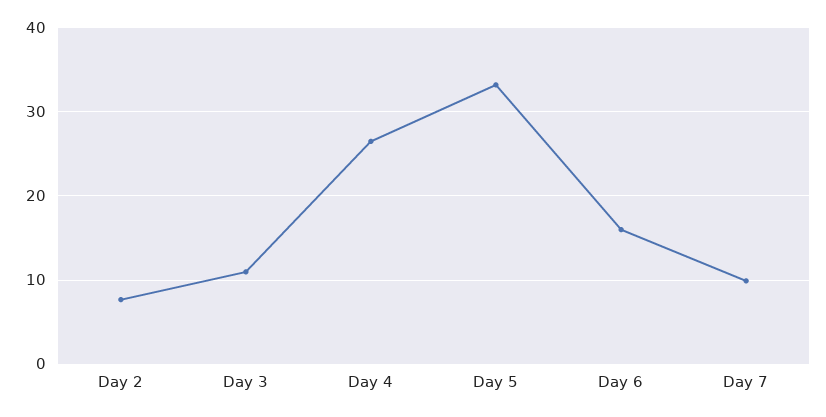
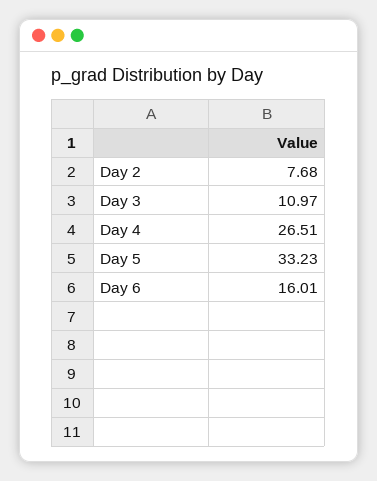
  {
    "Day 2": 7.68,
    "Day 3": 10.97,
    "Day 4": 26.51,
    "Day 5": 33.23,
-   "Day 6": 16.01,
+   "Day 6": 16.01
-   "Day 7": 10
  }

